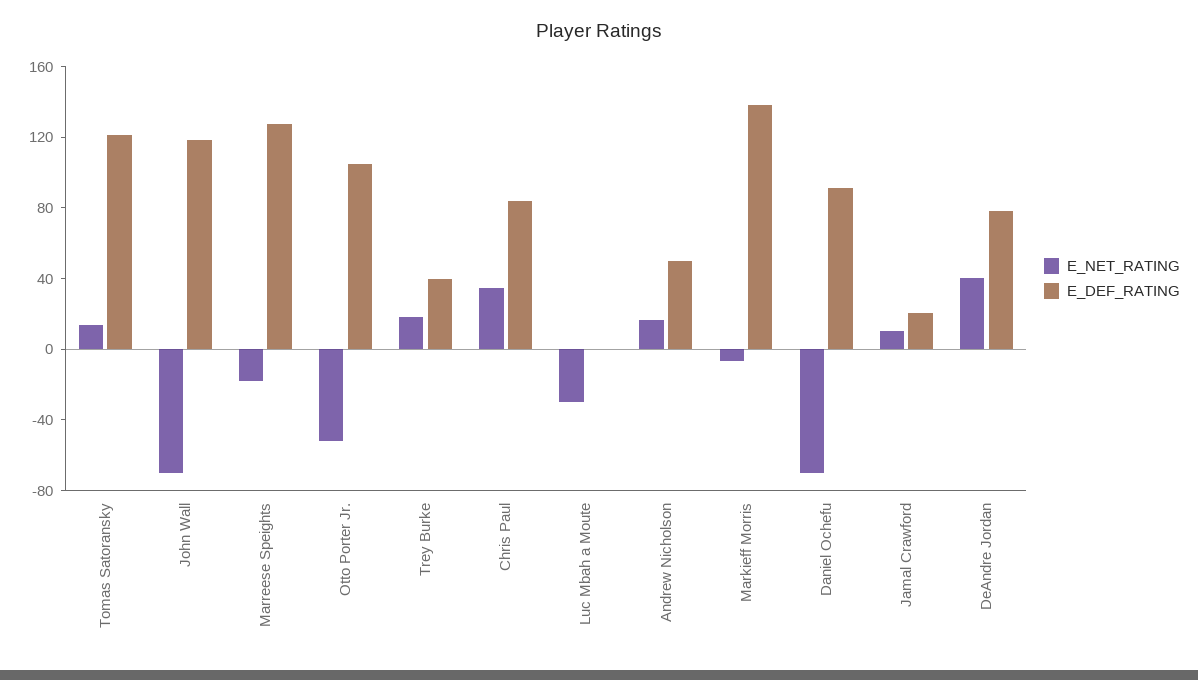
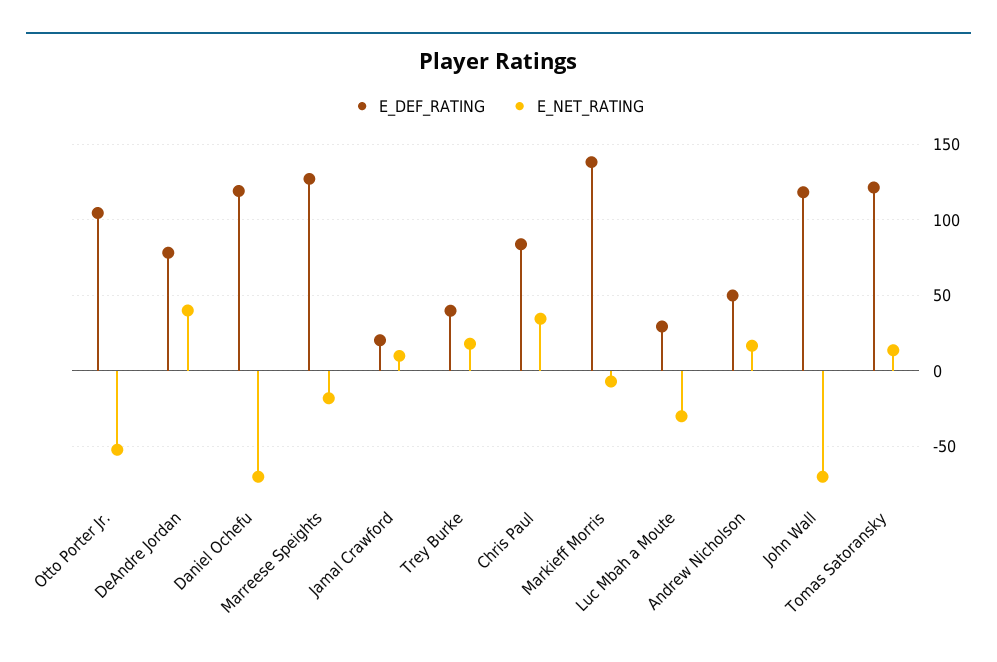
  {
    "E_NET_RATING": {
      "Tomas Satoransky": 15,
      "John Wall": -70,
      "Marreese Speights": -20,
      "Otto Porter Jr.": -50,
      "Trey Burke": 20,
      "Chris Paul": 35,
      "Luc Mbah a Moute": -30,
      "Andrew Nicholson": 15,
      "Markieff Morris": -5,
      "Daniel Ochefu": -70,
      "Jamal Crawford": 10,
      "DeAndre Jordan": 40
    },
    "E_DEF_RATING": {
      "Tomas Satoransky": 120,
      "John Wall": 120,
      "Marreese Speights": 125,
      "Otto Porter Jr.": 105,
      "Trey Burke": 40,
      "Chris Paul": 85,
-     "Luc Mbah a Moute": 0,
+     "Luc Mbah a Moute": 30,
      "Andrew Nicholson": 50,
      "Markieff Morris": 140,
-     "Daniel Ochefu": 90,
+     "Daniel Ochefu": 120,
      "Jamal Crawford": 20,
      "DeAndre Jordan": 80
    }
  }

